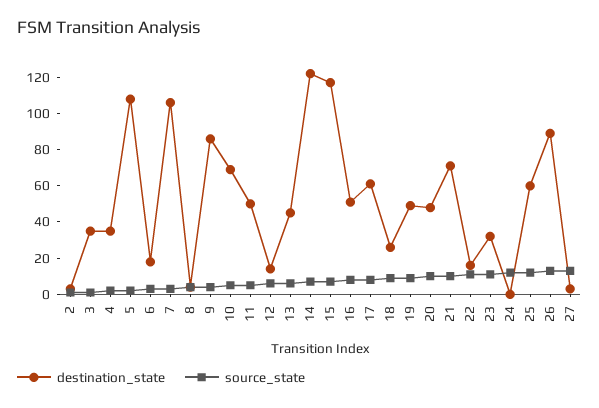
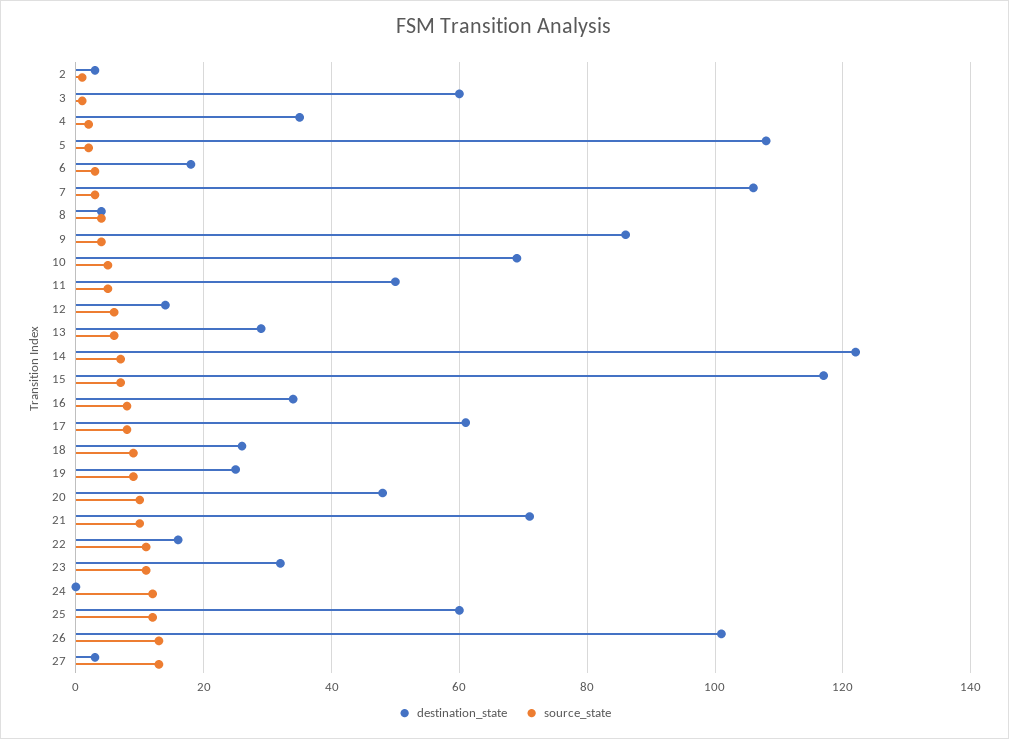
  {
    "destination_state": {
      "2": 5,
-     "3": 35,
+     "3": 60,
      "4": 35,
      "5": 110,
      "6": 20,
      "7": 105,
      "8": 5,
      "9": 85,
      "10": 70,
      "11": 50,
      "12": 15,
-     "13": 45,
+     "13": 30,
      "14": 120,
      "15": 115,
-     "16": 50,
+     "16": 35,
      "17": 60,
      "18": 25,
-     "19": 50,
+     "19": 25,
      "20": 50,
      "21": 70,
      "22": 15,
      "23": 30,
      "24": 0,
      "25": 60,
-     "26": 90,
+     "26": 100,
      "27": 5
    },
    "source_state": {
      "2": 0,
      "3": 0,
      "4": 0,
      "5": 0,
      "6": 5,
      "7": 5,
      "8": 5,
      "9": 5,
      "10": 5,
      "11": 5,
      "12": 5,
      "13": 5,
      "14": 5,
      "15": 5,
      "16": 10,
      "17": 10,
      "18": 10,
      "19": 10,
      "20": 10,
      "21": 10,
      "22": 10,
      "23": 10,
      "24": 10,
      "25": 10,
      "26": 15,
      "27": 15
    }
  }

